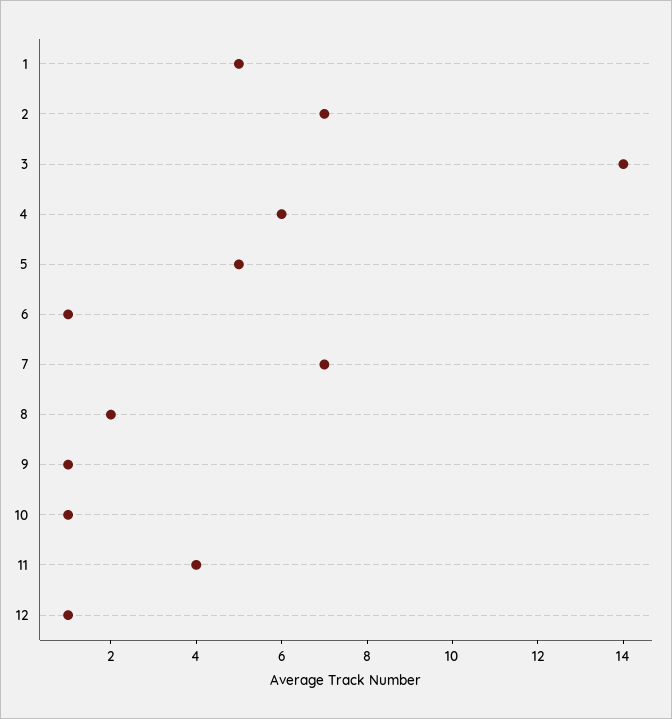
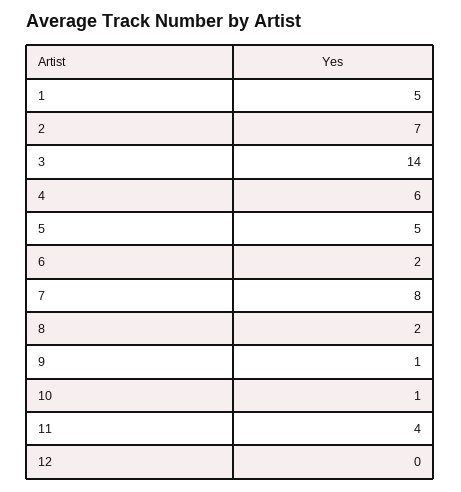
  {
    "1": 5,
    "2": 7,
    "3": 14,
    "4": 6,
    "5": 5,
-   "6": 1,
+   "6": 2,
-   "7": 7,
+   "7": 8,
    "8": 2,
    "9": 1,
    "10": 1,
    "11": 4,
-   "12": 1
+   "12": 0
  }

